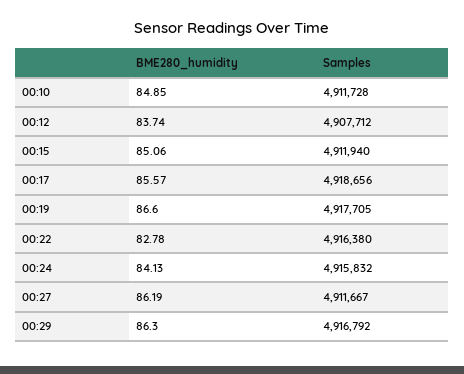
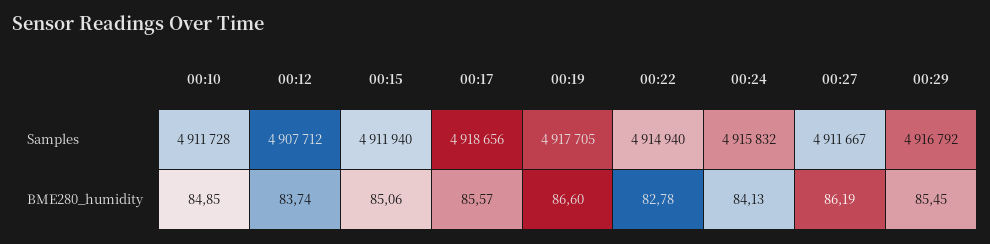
  {
    "BME280_humidity": {
      "00:10": 84.85,
      "00:12": 83.74,
      "00:15": 85.06,
      "00:17": 85.57,
      "00:19": 86.6,
      "00:22": 82.78,
      "00:24": 84.13,
      "00:27": 86.19,
-     "00:29": 86.3
+     "00:29": 85.45
    },
    "Samples": {
      "00:10": 4911728,
      "00:12": 4907712,
      "00:15": 4911940,
      "00:17": 4918656,
      "00:19": 4917705,
-     "00:22": 4916380,
+     "00:22": 4914940,
      "00:24": 4915832,
      "00:27": 4911667,
      "00:29": 4916792
    }
  }

